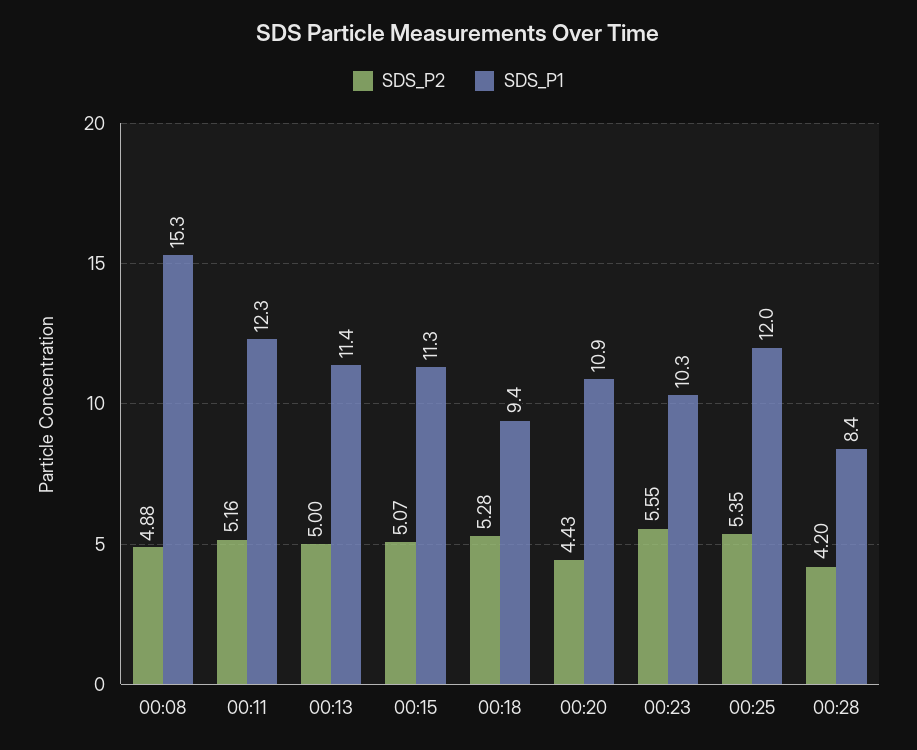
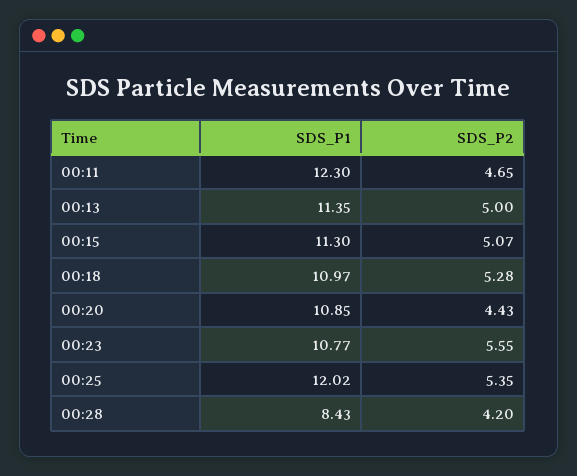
  {
    "SDS_P2": {
-     "00:08": 4.88,
-     "00:11": 5.16,
+     "00:11": 4.65,
      "00:13": 5,
      "00:15": 5.07,
      "00:18": 5.28,
      "00:20": 4.43,
      "00:23": 5.55,
      "00:25": 5.35,
      "00:28": 4.2
    },
    "SDS_P1": {
-     "00:08": 15.3,
      "00:11": 12.3,
      "00:13": 11.35,
      "00:15": 11.3,
-     "00:18": 9.4,
+     "00:18": 10.97,
      "00:20": 10.85,
-     "00:23": 10.3,
+     "00:23": 10.77,
      "00:25": 12.02,
      "00:28": 8.43
    }
  }

